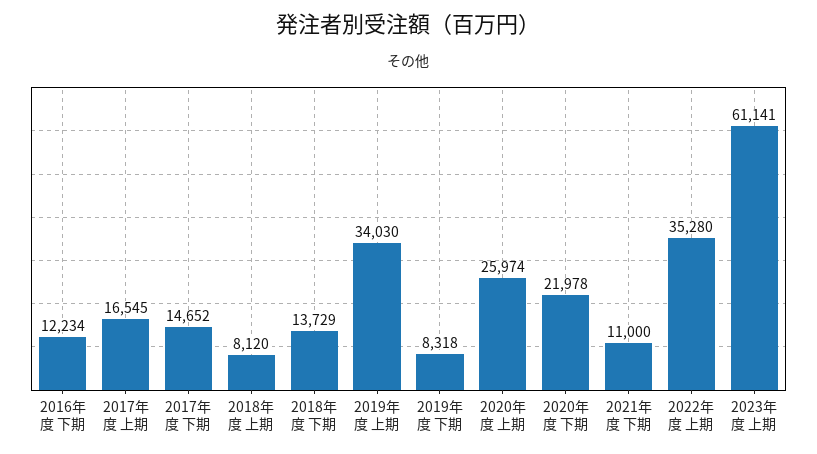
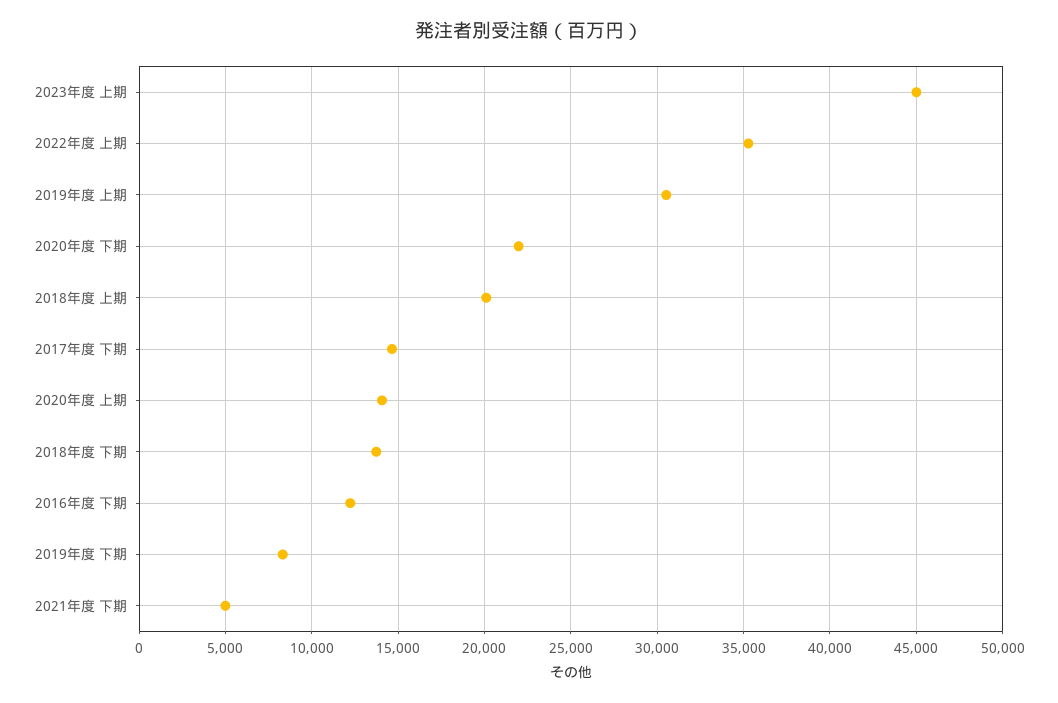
  {
    "2016年度 下期": 12234,
-   "2017年度 上期": 16545,
    "2017年度 下期": 14652,
-   "2018年度 上期": 8120,
+   "2018年度 上期": 20000,
    "2018年度 下期": 13729,
-   "2019年度 上期": 34030,
+   "2019年度 上期": 30500,
    "2019年度 下期": 8318,
-   "2020年度 上期": 25974,
+   "2020年度 上期": 14000,
    "2020年度 下期": 21978,
-   "2021年度 下期": 11000,
+   "2021年度 下期": 5000,
    "2022年度 上期": 35280,
-   "2023年度 上期": 61141
+   "2023年度 上期": 45000
  }

